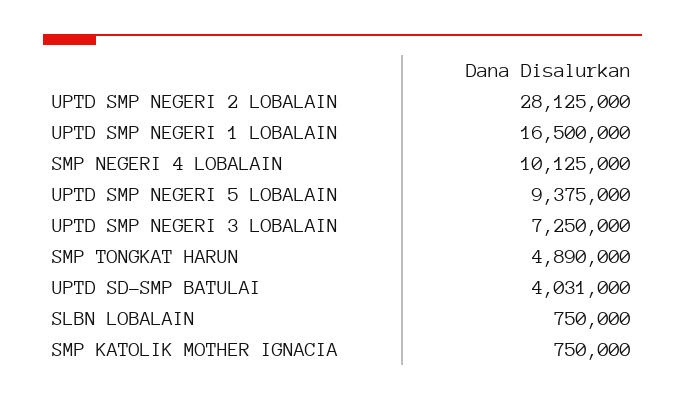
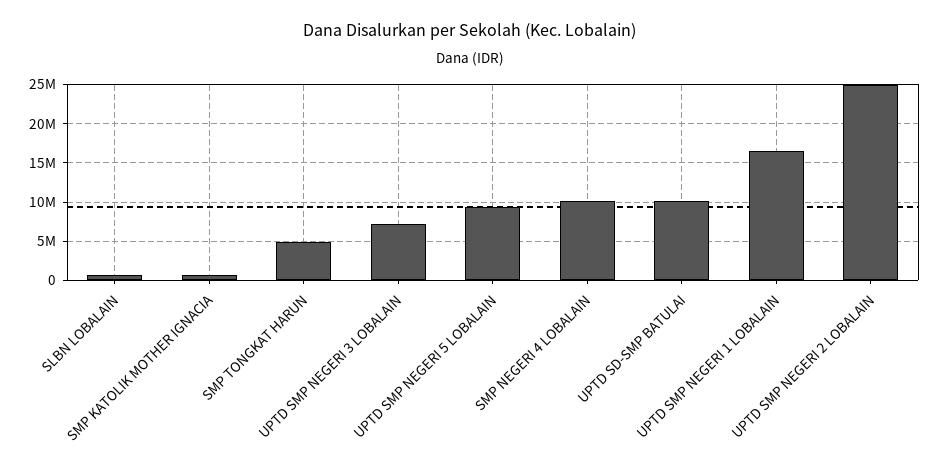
  {
-   "UPTD SMP NEGERI 2 LOBALAIN": 28125000,
+   "UPTD SMP NEGERI 2 LOBALAIN": 25000000,
    "UPTD SMP NEGERI 1 LOBALAIN": 16500000,
    "SMP NEGERI 4 LOBALAIN": 10125000,
    "UPTD SMP NEGERI 5 LOBALAIN": 9375000,
    "UPTD SMP NEGERI 3 LOBALAIN": 7250000,
    "SMP TONGKAT HARUN": 4890000,
-   "UPTD SD-SMP BATULAI": 4031000,
+   "UPTD SD-SMP BATULAI": 10000000,
    "SLBN LOBALAIN": 750000,
    "SMP KATOLIK MOTHER IGNACIA": 750000
  }

